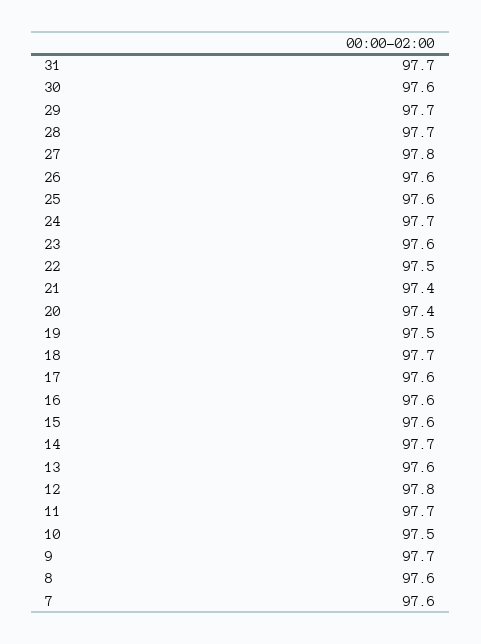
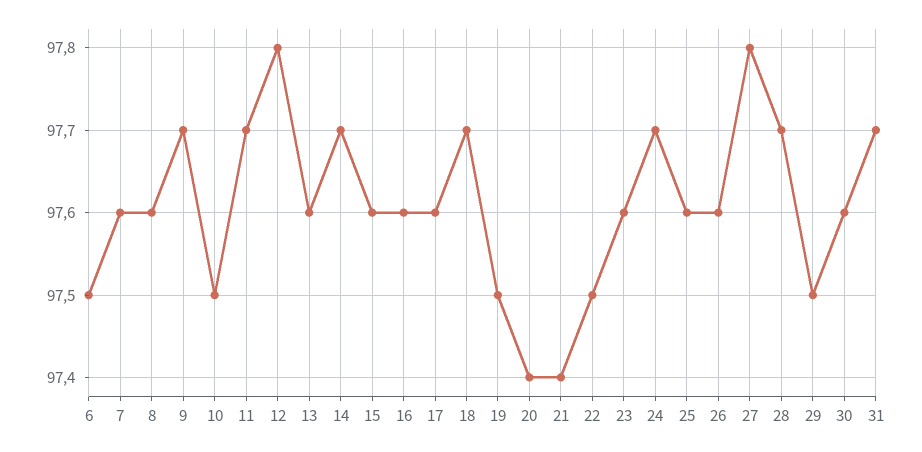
  {
    "31": 97.7,
    "30": 97.6,
-   "29": 97.7,
+   "29": 97.5,
    "28": 97.7,
    "27": 97.8,
    "26": 97.6,
    "25": 97.6,
    "24": 97.7,
    "23": 97.6,
    "22": 97.5,
    "21": 97.4,
    "20": 97.4,
    "19": 97.5,
    "18": 97.7,
    "17": 97.6,
    "16": 97.6,
    "15": 97.6,
    "14": 97.7,
    "13": 97.6,
    "12": 97.8,
    "11": 97.7,
    "10": 97.5,
    "9": 97.7,
    "8": 97.6,
-   "7": 97.6
+   "7": 97.6,
+   "6": 97.5
  }

